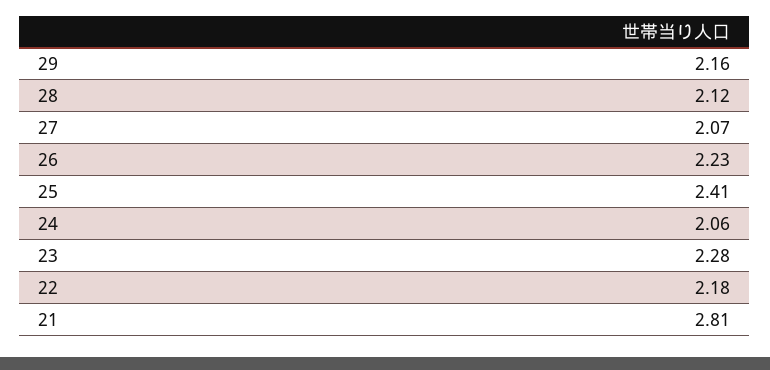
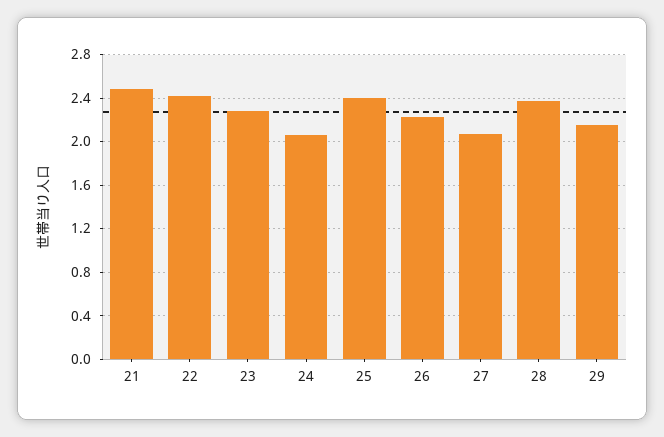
  {
    "29": 2.16,
-   "28": 2.12,
+   "28": 2.4,
    "27": 2.07,
    "26": 2.23,
    "25": 2.41,
    "24": 2.06,
    "23": 2.28,
-   "22": 2.18,
+   "22": 2.4,
-   "21": 2.81
+   "21": 2.5
  }

